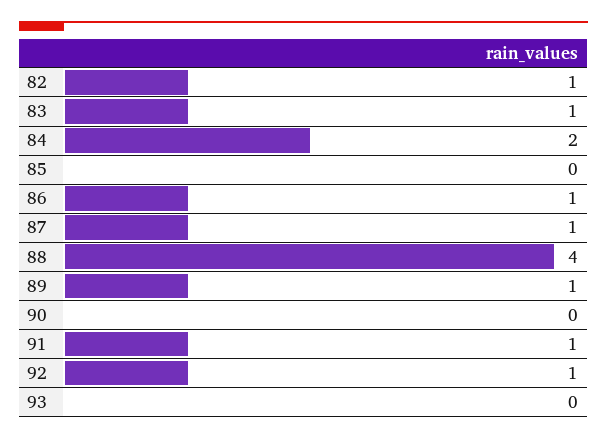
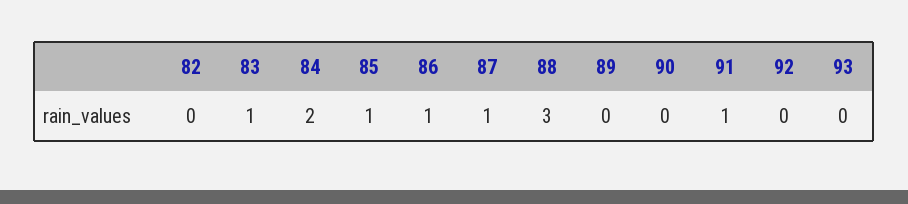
  {
-   "82": 1,
+   "82": 0,
    "83": 1,
    "84": 2,
-   "85": 0,
+   "85": 1,
    "86": 1,
    "87": 1,
-   "88": 4,
+   "88": 3,
-   "89": 1,
+   "89": 0,
    "90": 0,
    "91": 1,
-   "92": 1,
+   "92": 0,
    "93": 0
  }

